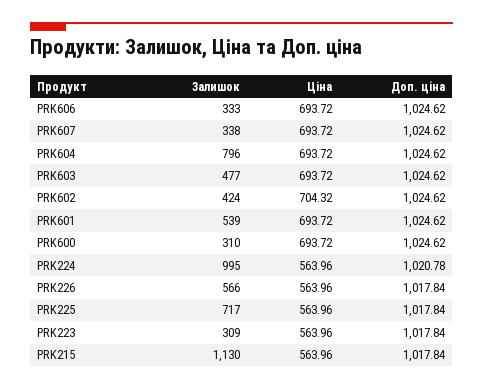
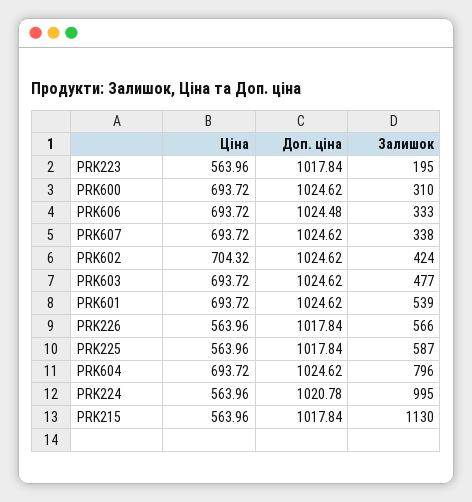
  {
    "Залишок": {
      "PRK606": 333,
      "PRK607": 338,
      "PRK604": 796,
      "PRK603": 477,
      "PRK602": 424,
      "PRK601": 539,
      "PRK600": 310,
      "PRK224": 995,
      "PRK226": 566,
-     "PRK225": 717,
+     "PRK225": 587,
-     "PRK223": 309,
+     "PRK223": 195,
      "PRK215": 1130
    },
    "Ціна": {
      "PRK606": 693.72,
      "PRK607": 693.72,
      "PRK604": 693.72,
      "PRK603": 693.72,
      "PRK602": 704.32,
      "PRK601": 693.72,
      "PRK600": 693.72,
      "PRK224": 563.96,
      "PRK226": 563.96,
      "PRK225": 563.96,
      "PRK223": 563.96,
      "PRK215": 563.96
    },
    "Доп. ціна": {
-     "PRK606": 1024.62,
+     "PRK606": 1024.48,
      "PRK607": 1024.62,
      "PRK604": 1024.62,
      "PRK603": 1024.62,
      "PRK602": 1024.62,
      "PRK601": 1024.62,
      "PRK600": 1024.62,
      "PRK224": 1020.78,
      "PRK226": 1017.84,
      "PRK225": 1017.84,
      "PRK223": 1017.84,
      "PRK215": 1017.84
    }
  }

